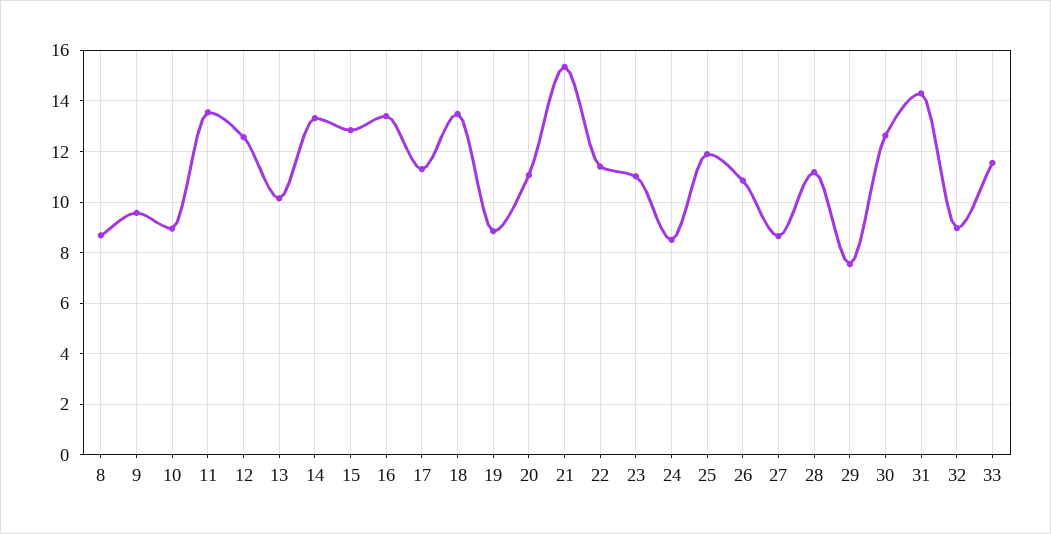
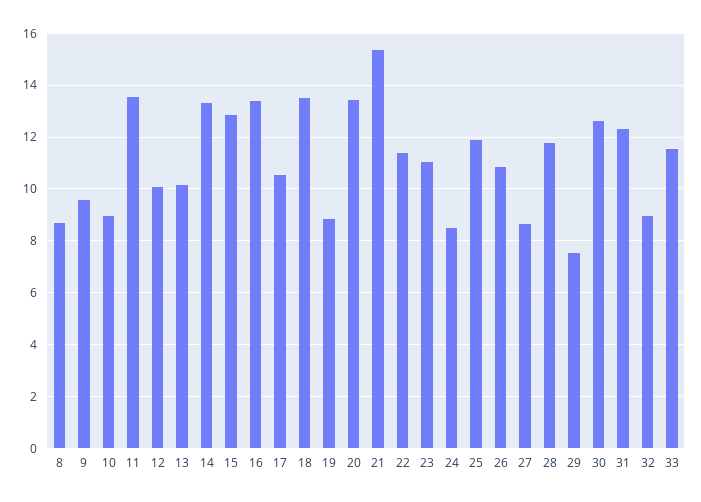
  {
    "8": 8.75,
    "9": 9.5,
    "10": 9,
    "11": 13.5,
-   "12": 12.5,
+   "12": 10,
    "13": 10.25,
    "14": 13.25,
    "15": 12.75,
    "16": 13.5,
-   "17": 11.25,
+   "17": 10.5,
    "18": 13.5,
    "19": 8.75,
-   "20": 11,
+   "20": 13.5,
    "21": 15.25,
    "22": 11.5,
    "23": 11,
    "24": 8.5,
    "25": 12,
    "26": 10.75,
    "27": 8.75,
-   "28": 11.25,
+   "28": 11.75,
    "29": 7.5,
    "30": 12.75,
-   "31": 14.25,
+   "31": 12.25,
    "32": 9,
    "33": 11.5
  }

